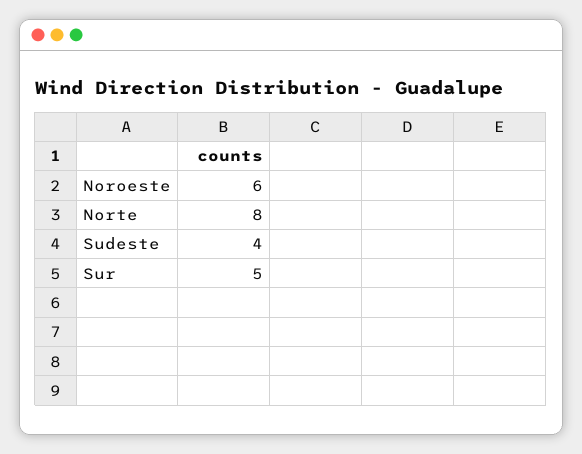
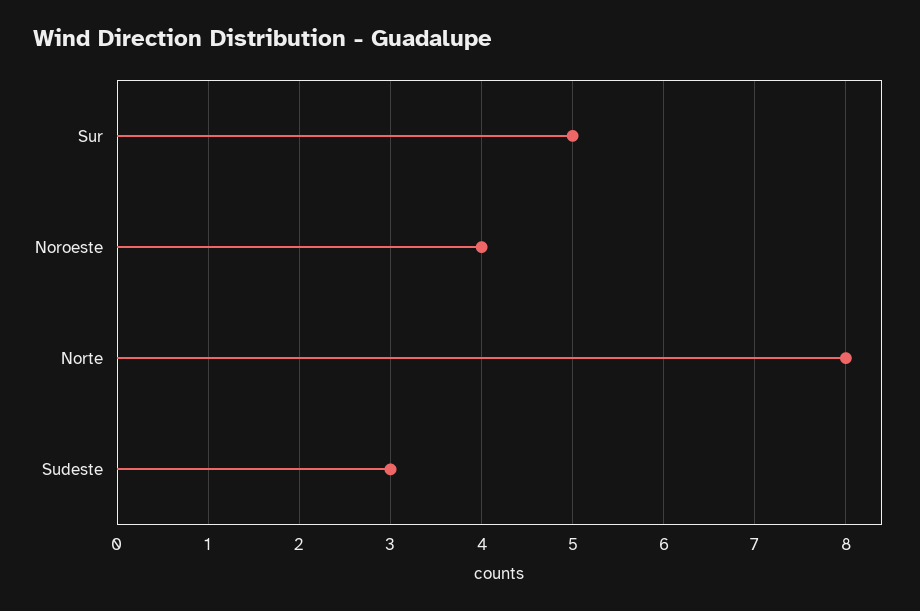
  {
-   "Noroeste": 6,
+   "Noroeste": 4,
    "Norte": 8,
-   "Sudeste": 4,
+   "Sudeste": 3,
    "Sur": 5
  }

